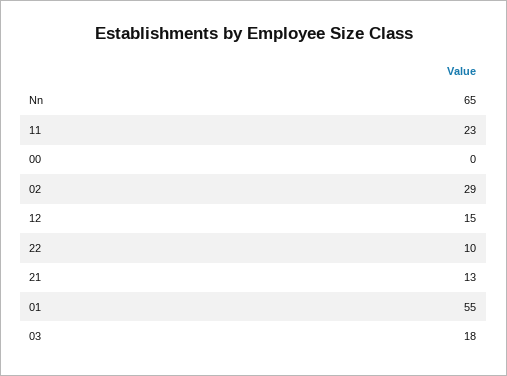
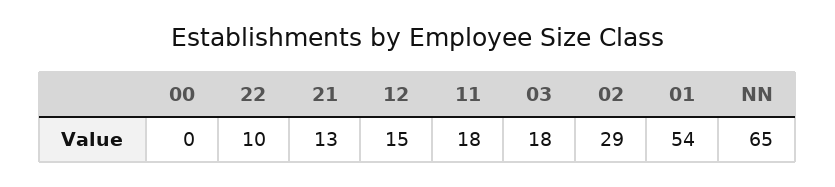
  {
    "Nn": 65,
-   "11": 23,
+   "11": 18,
    "00": 0,
    "02": 29,
    "12": 15,
    "22": 10,
    "21": 13,
-   "01": 55,
+   "01": 54,
    "03": 18
  }

